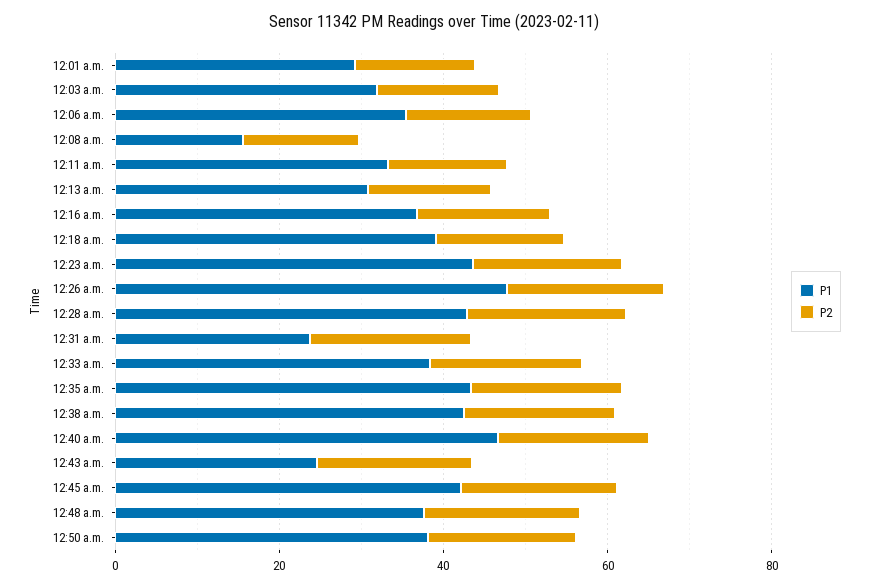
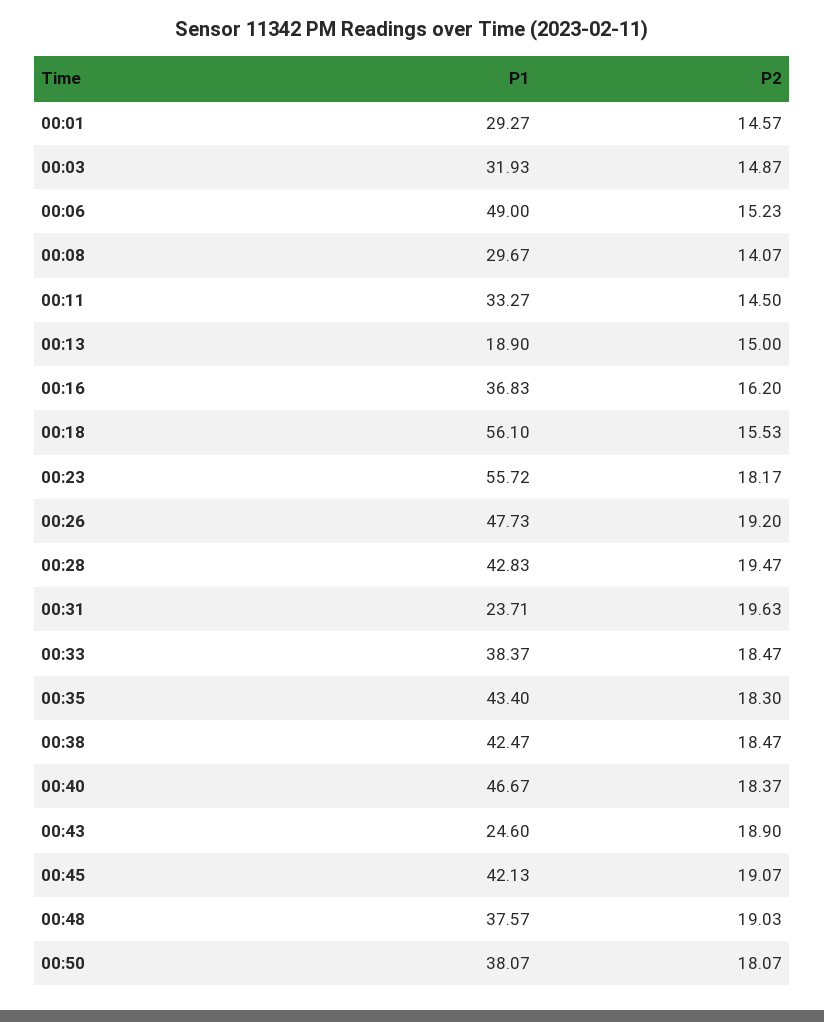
  {
    "P1": {
      "12:01 a.m.": 29.27,
      "12:03 a.m.": 31.93,
-     "12:06 a.m.": 35,
+     "12:06 a.m.": 49,
-     "12:08 a.m.": 15,
+     "12:08 a.m.": 29.67,
      "12:11 a.m.": 33.27,
-     "12:13 a.m.": 30,
+     "12:13 a.m.": 18.9,
      "12:16 a.m.": 36.83,
-     "12:18 a.m.": 40,
+     "12:18 a.m.": 56.1,
-     "12:23 a.m.": 45,
+     "12:23 a.m.": 55.72,
      "12:26 a.m.": 47.73,
      "12:28 a.m.": 42.83,
      "12:31 a.m.": 23.71,
      "12:33 a.m.": 38.37,
      "12:35 a.m.": 43.4,
      "12:38 a.m.": 42.47,
      "12:40 a.m.": 46.67,
      "12:43 a.m.": 24.6,
      "12:45 a.m.": 42.13,
      "12:48 a.m.": 37.57,
      "12:50 a.m.": 38.07
    },
    "P2": {
      "12:01 a.m.": 14.57,
      "12:03 a.m.": 14.87,
      "12:06 a.m.": 15.23,
      "12:08 a.m.": 14.07,
      "12:11 a.m.": 14.5,
      "12:13 a.m.": 15,
      "12:16 a.m.": 16.2,
      "12:18 a.m.": 15.53,
      "12:23 a.m.": 18.17,
      "12:26 a.m.": 19.2,
      "12:28 a.m.": 19.47,
      "12:31 a.m.": 19.63,
      "12:33 a.m.": 18.47,
      "12:35 a.m.": 18.3,
      "12:38 a.m.": 18.47,
      "12:40 a.m.": 18.37,
      "12:43 a.m.": 18.9,
      "12:45 a.m.": 19.07,
      "12:48 a.m.": 19.03,
      "12:50 a.m.": 18.07
    }
  }

